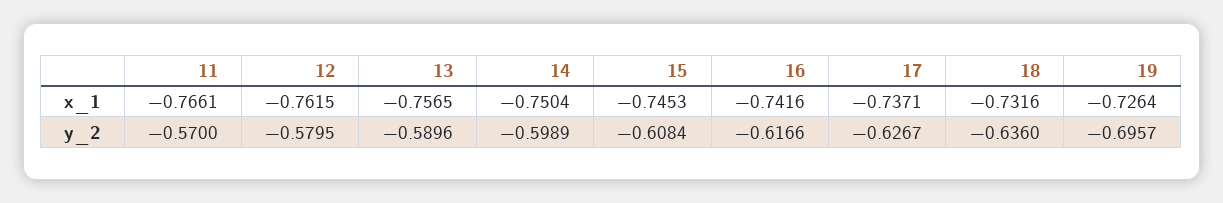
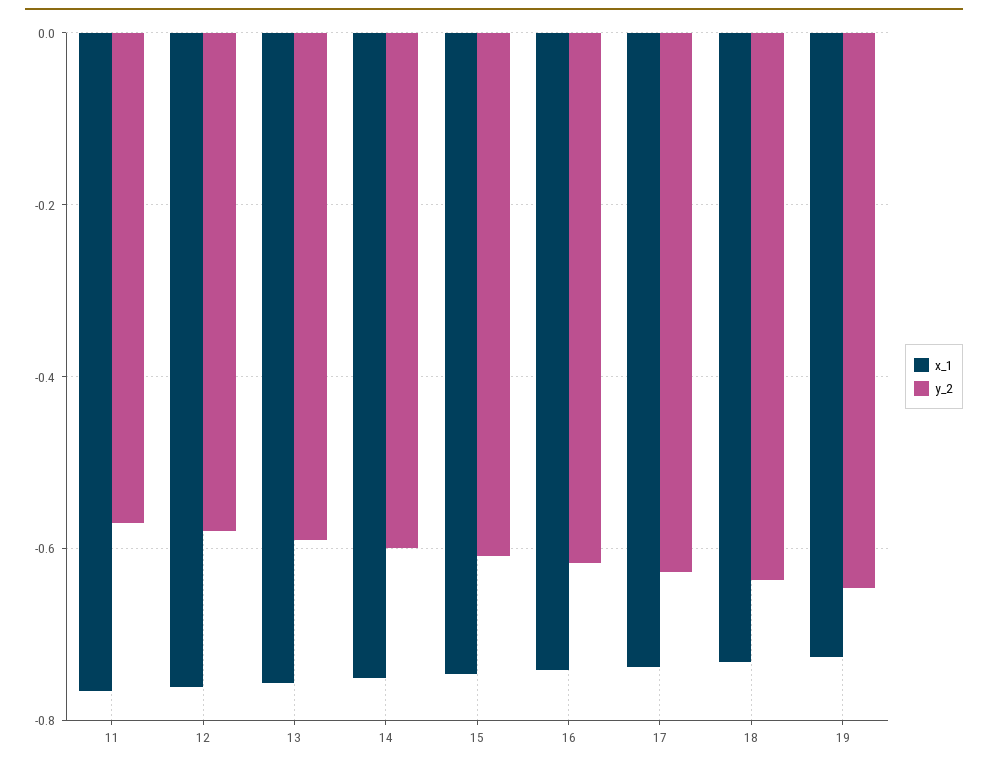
  {
    "x_1": {
      "11": -0.7661,
      "12": -0.7615,
      "13": -0.7565,
      "14": -0.7504,
      "15": -0.7453,
      "16": -0.7416,
      "17": -0.7371,
      "18": -0.7316,
      "19": -0.7264
    },
    "y_2": {
      "11": -0.57,
      "12": -0.5795,
      "13": -0.5896,
      "14": -0.5989,
      "15": -0.6084,
      "16": -0.6166,
      "17": -0.6267,
      "18": -0.636,
-     "19": -0.6957
+     "19": -0.64
    }
  }

